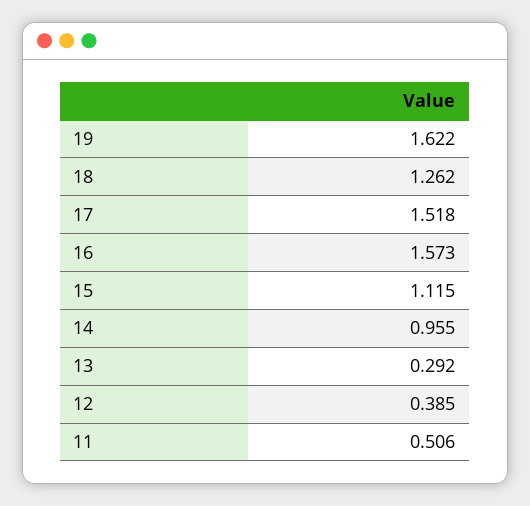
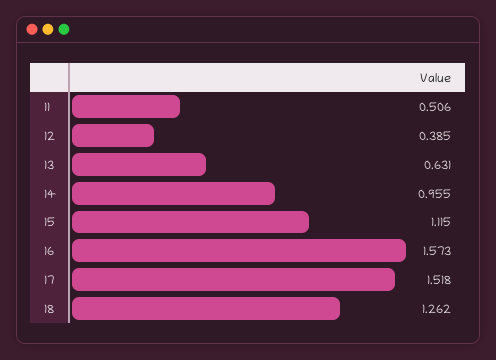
  {
-   "19": 1.622,
    "18": 1.262,
    "17": 1.518,
    "16": 1.573,
    "15": 1.115,
    "14": 0.955,
-   "13": 0.292,
+   "13": 0.631,
    "12": 0.385,
    "11": 0.506
  }

